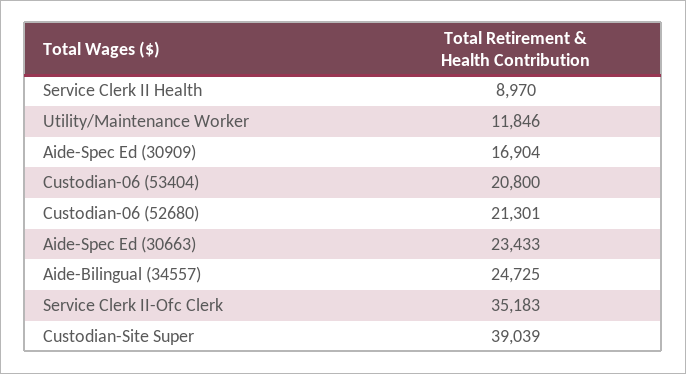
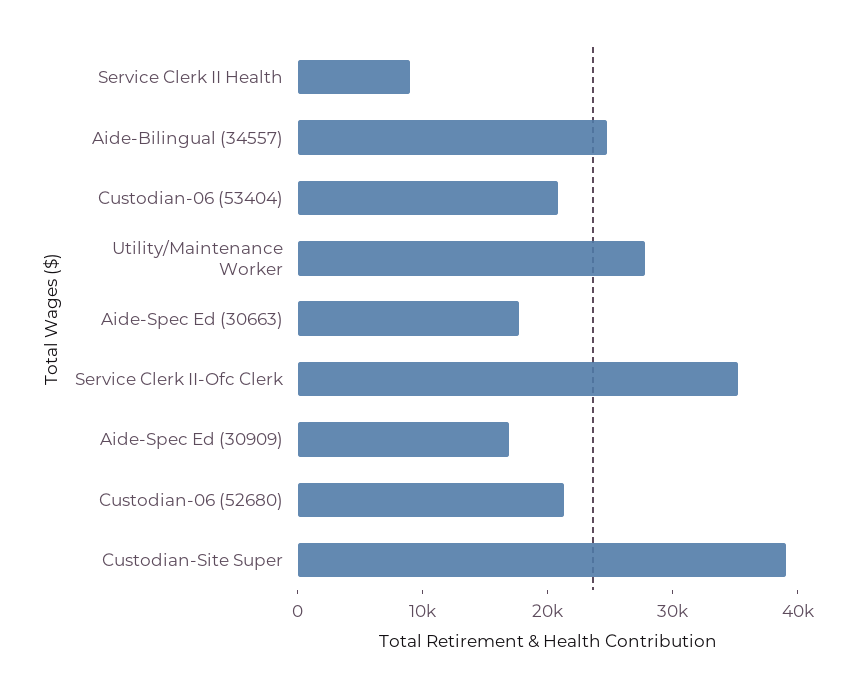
  {
    "Service Clerk II Health": 8970,
-   "Utility/Maintenance Worker": 11846,
+   "Utility/Maintenance Worker": 28000,
    "Aide-Spec Ed (30909)": 16904,
    "Custodian-06 (53404)": 20800,
    "Custodian-06 (52680)": 21301,
-   "Aide-Spec Ed (30663)": 23433,
+   "Aide-Spec Ed (30663)": 18000,
    "Aide-Bilingual (34557)": 24725,
    "Service Clerk II-Ofc Clerk": 35183,
    "Custodian-Site Super": 39039
  }

